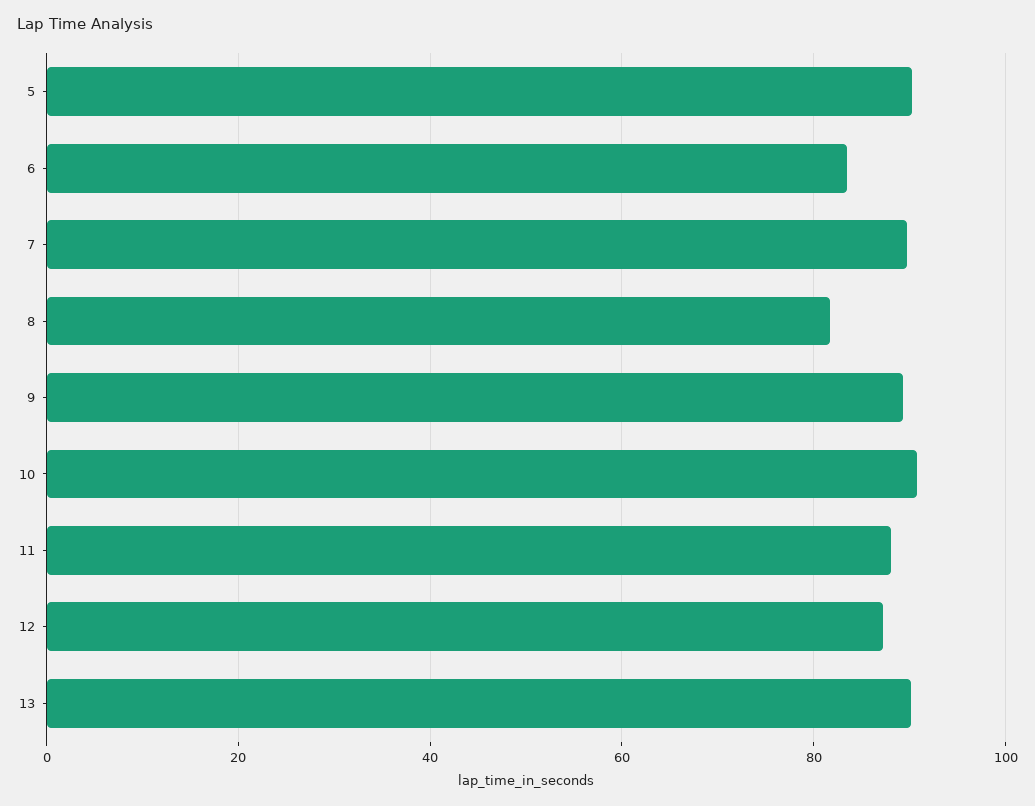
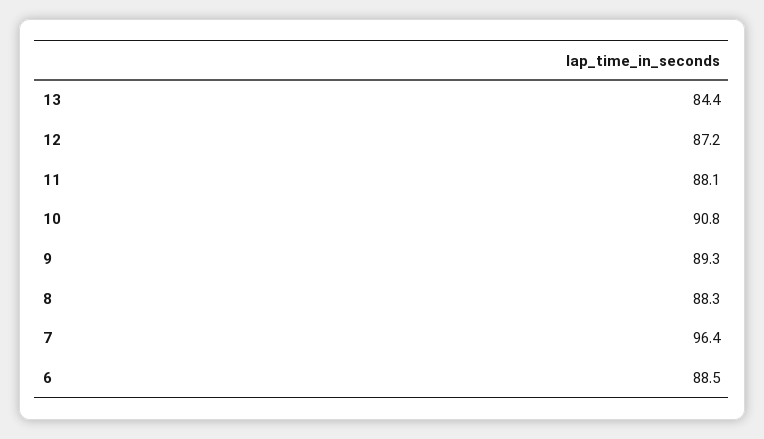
  {
-   "5": 90,
-   "6": 84,
+   "6": 88.5,
-   "7": 90,
+   "7": 96.4,
-   "8": 82,
+   "8": 88.3,
    "9": 89.3,
    "10": 90.8,
    "11": 88.1,
    "12": 87.2,
-   "13": 90
+   "13": 84.4
  }

